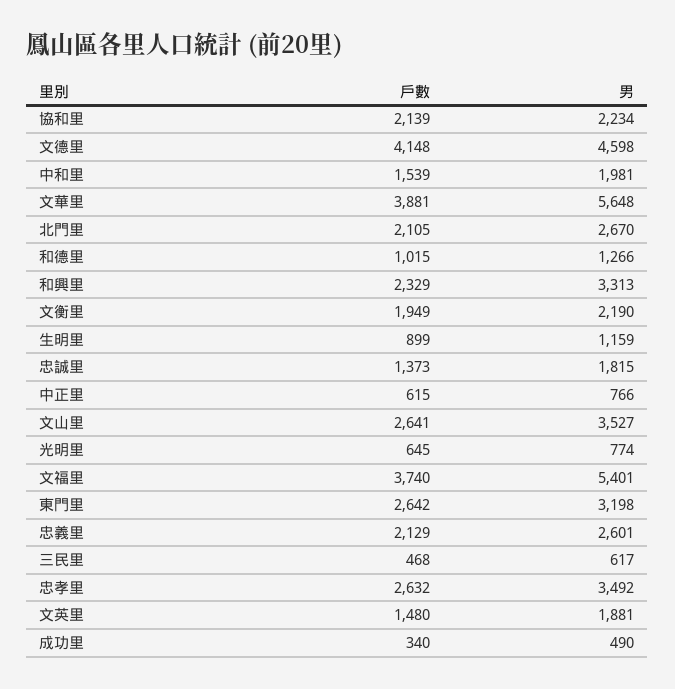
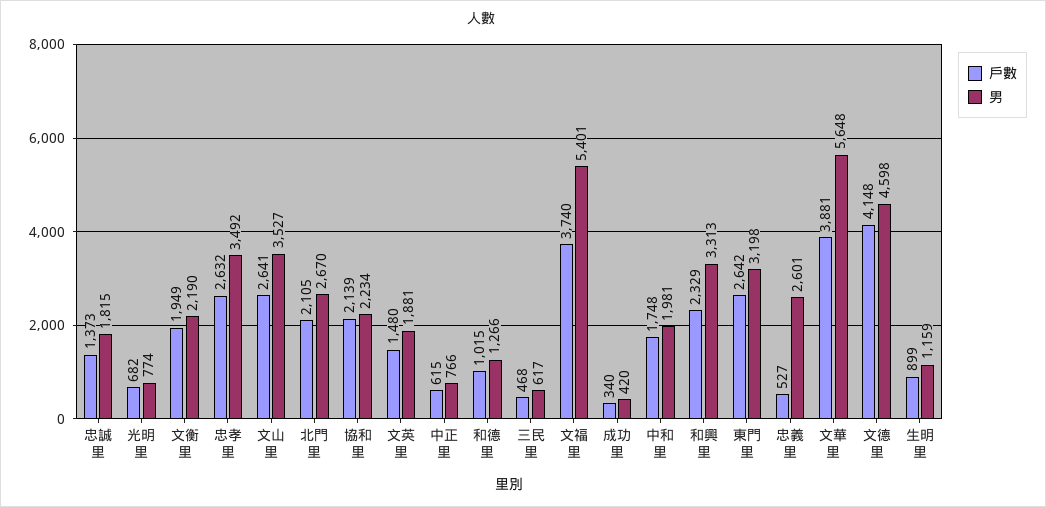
  {
    "戶數": {
      "協和里": 2139,
      "文德里": 4148,
-     "中和里": 1539,
+     "中和里": 1748,
      "文華里": 3881,
      "北門里": 2105,
      "和德里": 1015,
      "和興里": 2329,
      "文衡里": 1949,
      "生明里": 899,
      "忠誠里": 1373,
      "中正里": 615,
      "文山里": 2641,
-     "光明里": 645,
+     "光明里": 682,
      "文福里": 3740,
      "東門里": 2642,
-     "忠義里": 2129,
+     "忠義里": 527,
      "三民里": 468,
      "忠孝里": 2632,
      "文英里": 1480,
      "成功里": 340
    },
    "男": {
      "協和里": 2234,
      "文德里": 4598,
      "中和里": 1981,
      "文華里": 5648,
      "北門里": 2670,
      "和德里": 1266,
      "和興里": 3313,
      "文衡里": 2190,
      "生明里": 1159,
      "忠誠里": 1815,
      "中正里": 766,
      "文山里": 3527,
      "光明里": 774,
      "文福里": 5401,
      "東門里": 3198,
      "忠義里": 2601,
      "三民里": 617,
      "忠孝里": 3492,
      "文英里": 1881,
-     "成功里": 490
+     "成功里": 420
    }
  }

